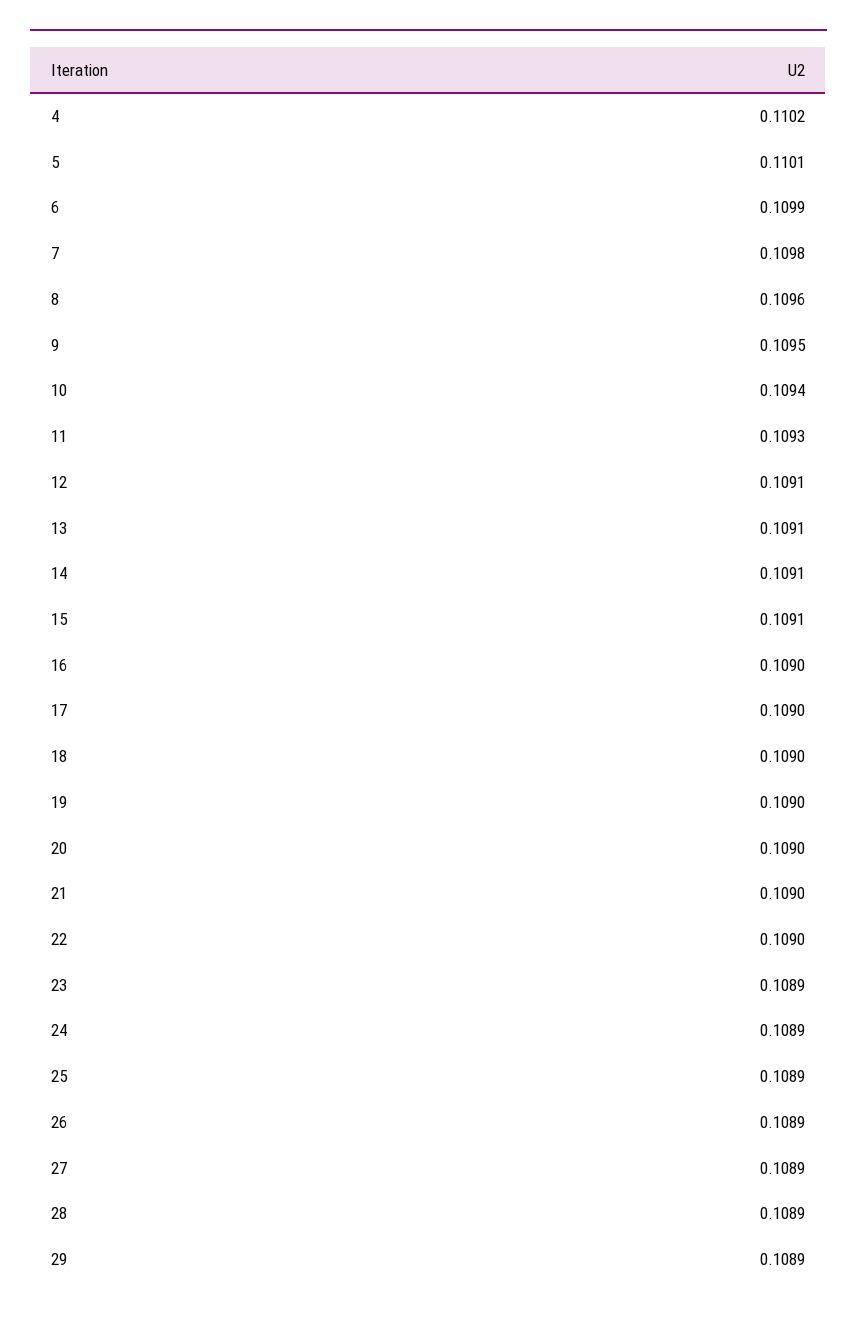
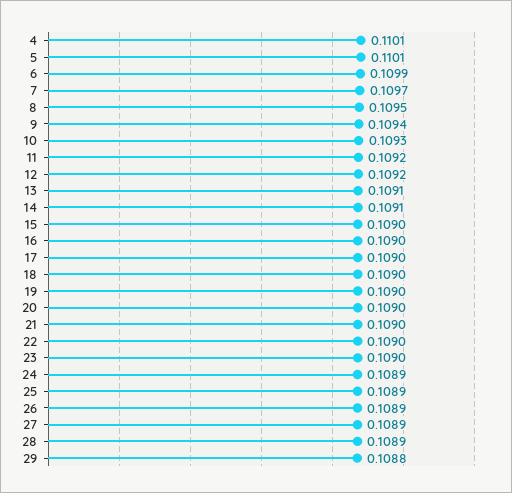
  {
-   "4": 0.1102,
+   "4": 0.1101,
    "5": 0.1101,
    "6": 0.1099,
-   "7": 0.1098,
+   "7": 0.1097,
-   "8": 0.1096,
+   "8": 0.1095,
-   "9": 0.1095,
+   "9": 0.1094,
-   "10": 0.1094,
+   "10": 0.1093,
-   "11": 0.1093,
+   "11": 0.1092,
-   "12": 0.1091,
+   "12": 0.1092,
    "13": 0.1091,
    "14": 0.1091,
-   "15": 0.1091,
+   "15": 0.109,
    "16": 0.109,
    "17": 0.109,
    "18": 0.109,
    "19": 0.109,
    "20": 0.109,
    "21": 0.109,
    "22": 0.109,
-   "23": 0.1089,
+   "23": 0.109,
    "24": 0.1089,
    "25": 0.1089,
    "26": 0.1089,
    "27": 0.1089,
    "28": 0.1089,
-   "29": 0.1089
+   "29": 0.1088
  }

